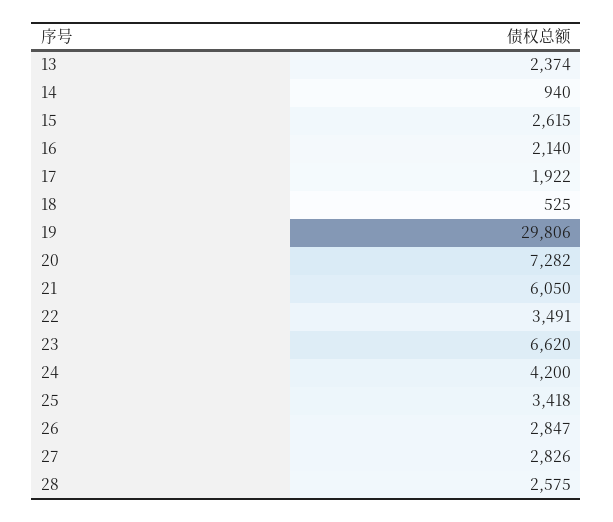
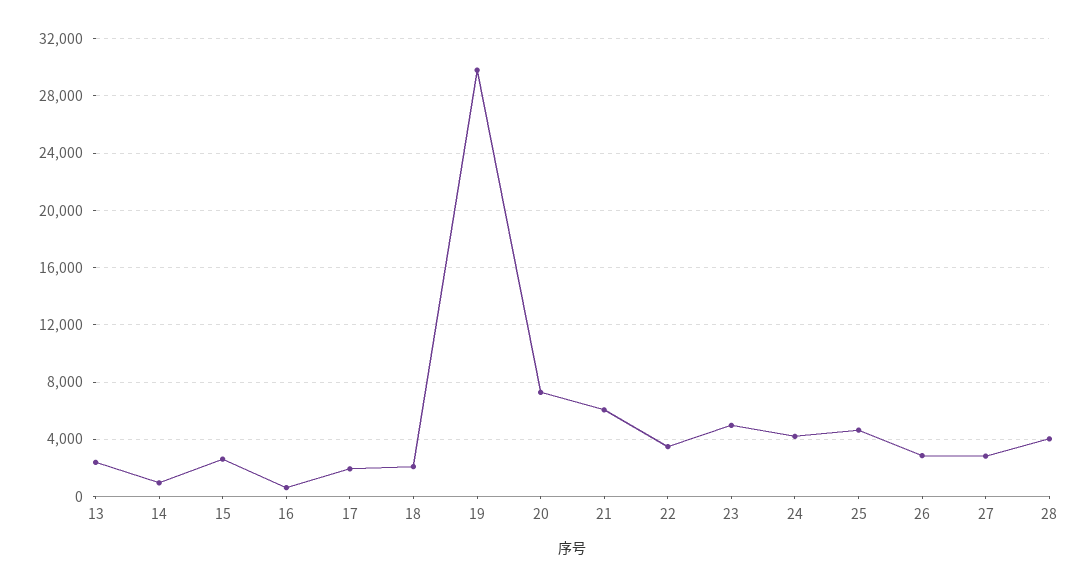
  {
    "13": 2374,
    "14": 940,
    "15": 2615,
-   "16": 2140,
+   "16": 500,
    "17": 1922,
-   "18": 525,
+   "18": 2000,
    "19": 29806,
    "20": 7282,
    "21": 6050,
    "22": 3491,
-   "23": 6620,
+   "23": 5000,
    "24": 4200,
-   "25": 3418,
+   "25": 4500,
    "26": 2847,
    "27": 2826,
-   "28": 2575
+   "28": 4000
  }

